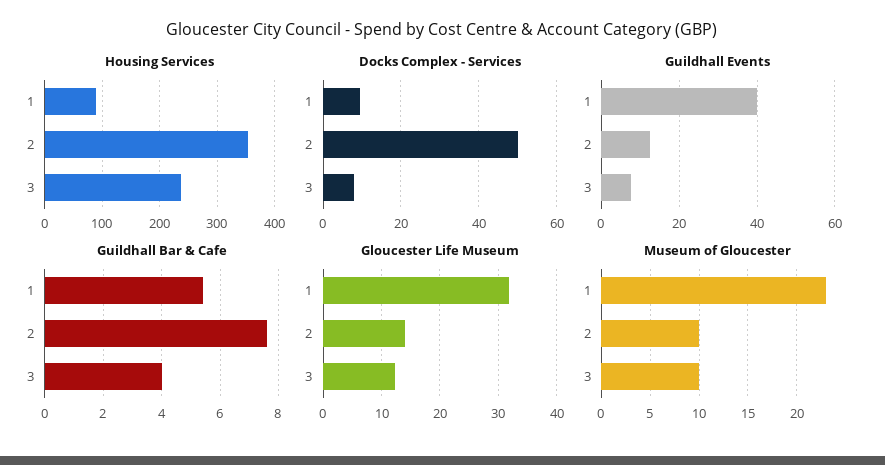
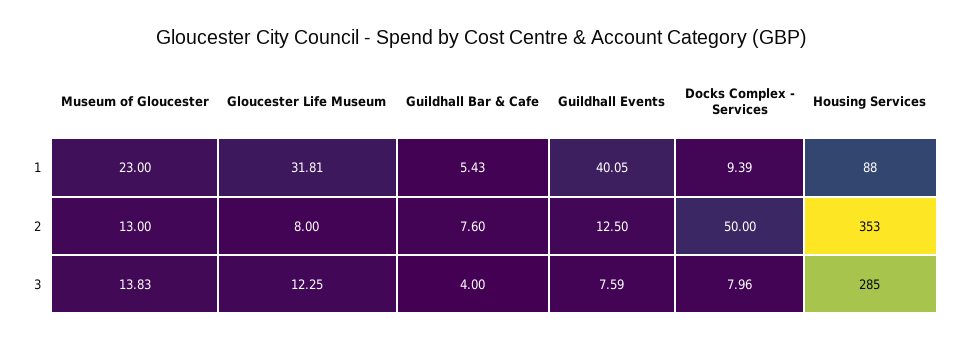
  {
    "Housing Services": {
      "1": 88,
      "2": 353,
-     "3": 240
+     "3": 285
    },
    "Docks Complex - Services": {
      "1": 9.39,
      "2": 50,
      "3": 7.96
    },
    "Guildhall Events": {
      "1": 40.05,
      "2": 12.5,
      "3": 7.59
    },
    "Guildhall Bar & Cafe": {
      "1": 5.43,
      "2": 7.6,
      "3": 4
    },
    "Gloucester Life Museum": {
      "1": 31.81,
-     "2": 14,
+     "2": 8,
      "3": 12.25
    },
    "Museum of Gloucester": {
      "1": 23,
-     "2": 10,
+     "2": 13,
-     "3": 10
+     "3": 13.83
    }
  }

